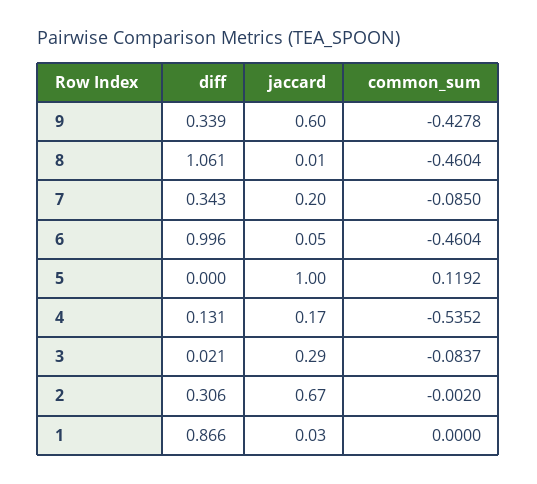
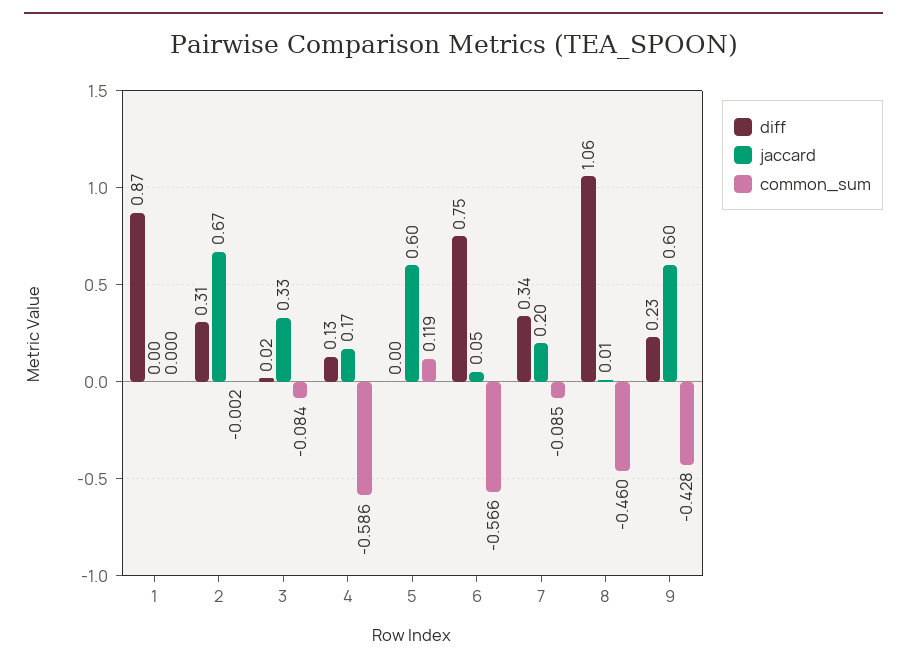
  {
    "diff": {
-     "9": 0.339,
+     "9": 0.23,
      "8": 1.061,
      "7": 0.343,
-     "6": 0.996,
+     "6": 0.75,
      "5": 0,
      "4": 0.131,
      "3": 0.021,
      "2": 0.306,
      "1": 0.866
    },
    "jaccard": {
      "9": 0.6,
      "8": 0.01,
      "7": 0.2,
      "6": 0.05,
-     "5": 1,
+     "5": 0.6,
      "4": 0.17,
-     "3": 0.29,
+     "3": 0.33,
      "2": 0.67,
-     "1": 0.03
+     "1": 0
    },
    "common_sum": {
      "9": -0.4278,
      "8": -0.4604,
      "7": -0.085,
-     "6": -0.4604,
+     "6": -0.566,
      "5": 0.1192,
-     "4": -0.5352,
+     "4": -0.586,
      "3": -0.0837,
      "2": -0.002,
      "1": 0
    }
  }

